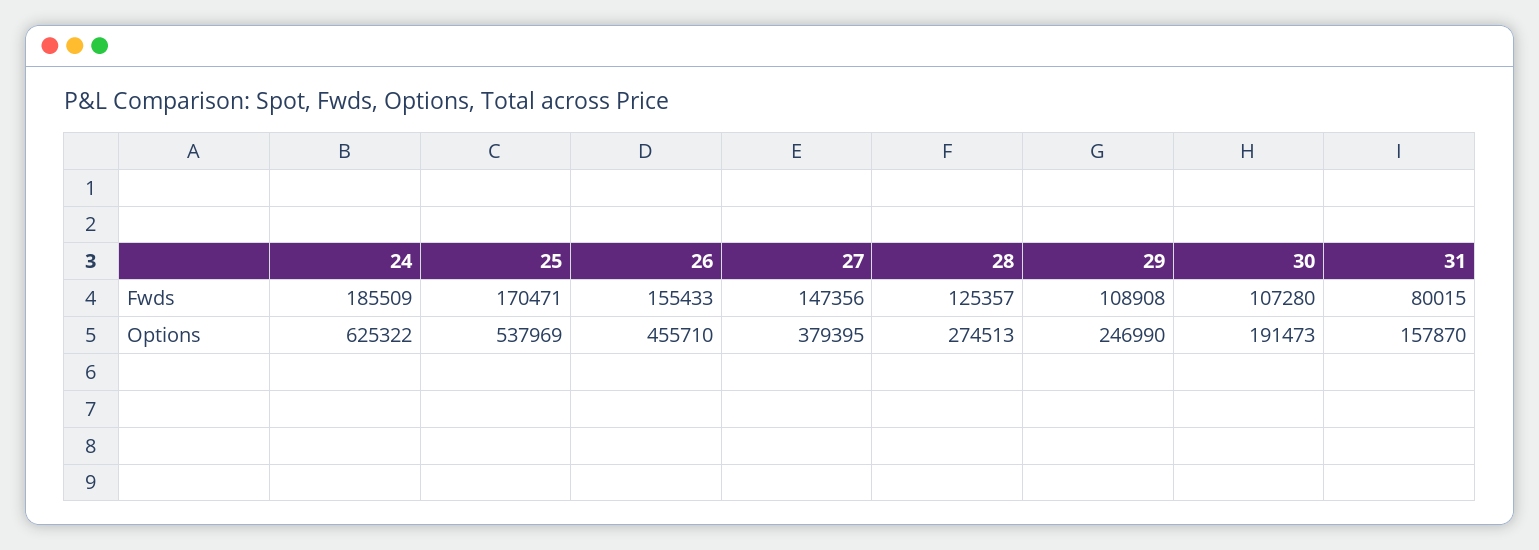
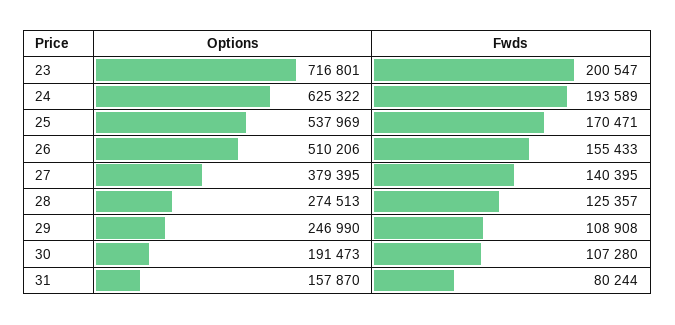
  {
    "24": {
-     "Fwds": 185509,
+     "Fwds": 193589,
      "Options": 625322
    },
    "25": {
      "Fwds": 170471,
      "Options": 537969
    },
    "26": {
      "Fwds": 155433,
-     "Options": 455710
+     "Options": 510206
    },
    "27": {
-     "Fwds": 147356,
+     "Fwds": 140395,
      "Options": 379395
    },
    "28": {
      "Fwds": 125357,
      "Options": 274513
    },
    "29": {
      "Fwds": 108908,
      "Options": 246990
    },
    "30": {
      "Fwds": 107280,
      "Options": 191473
    },
    "31": {
-     "Fwds": 80015,
+     "Fwds": 80244,
      "Options": 157870
-   }
+   },
+   "23": {
+     "Options": 716801,
+     "Fwds": 200547
+   }
  }

